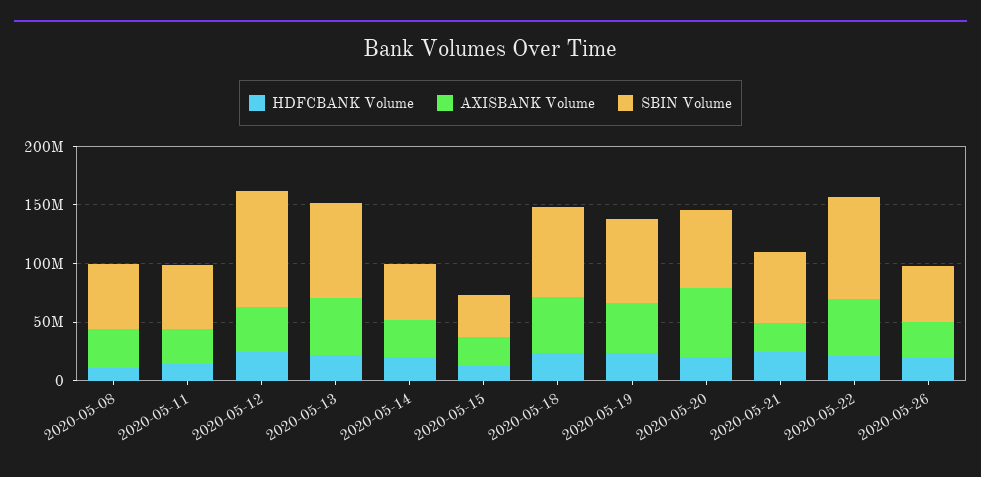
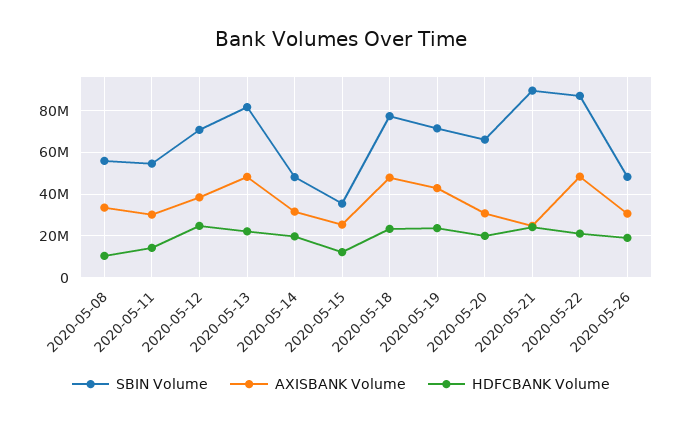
  {
    "HDFCBANK Volume": {
      "2020-05-08": 10000000,
      "2020-05-11": 15000000,
      "2020-05-12": 25000000,
      "2020-05-13": 20000000,
      "2020-05-14": 20000000,
      "2020-05-15": 10000000,
      "2020-05-18": 25000000,
      "2020-05-19": 25000000,
      "2020-05-20": 20000000,
      "2020-05-21": 25000000,
      "2020-05-22": 20000000,
      "2020-05-26": 20000000
    },
    "AXISBANK Volume": {
      "2020-05-08": 35000000,
      "2020-05-11": 30000000,
      "2020-05-12": 40000000,
      "2020-05-13": 50000000,
      "2020-05-14": 30000000,
      "2020-05-15": 25000000,
      "2020-05-18": 50000000,
      "2020-05-19": 45000000,
-     "2020-05-20": 60000000,
+     "2020-05-20": 30000000,
      "2020-05-21": 25000000,
      "2020-05-22": 50000000,
      "2020-05-26": 30000000
    },
    "SBIN Volume": {
      "2020-05-08": 55000000,
      "2020-05-11": 55000000,
-     "2020-05-12": 100000000,
+     "2020-05-12": 70000000,
      "2020-05-13": 80000000,
      "2020-05-14": 50000000,
      "2020-05-15": 35000000,
      "2020-05-18": 75000000,
      "2020-05-19": 70000000,
      "2020-05-20": 65000000,
-     "2020-05-21": 60000000,
+     "2020-05-21": 90000000,
      "2020-05-22": 85000000,
      "2020-05-26": 50000000
    }
  }

